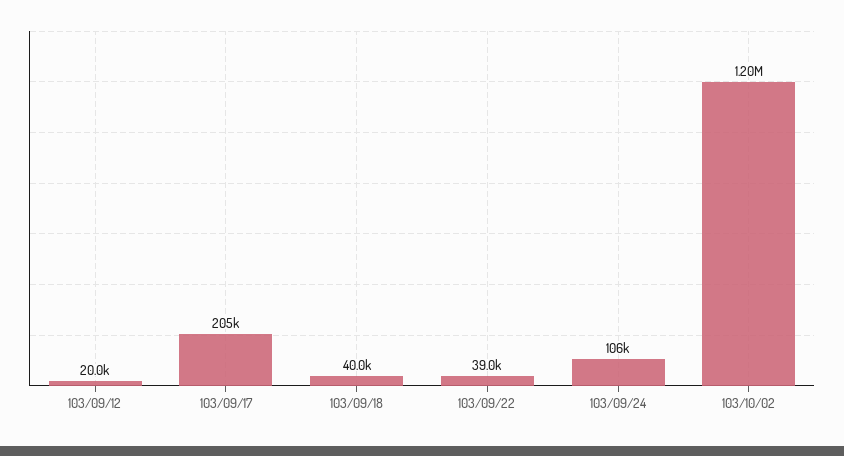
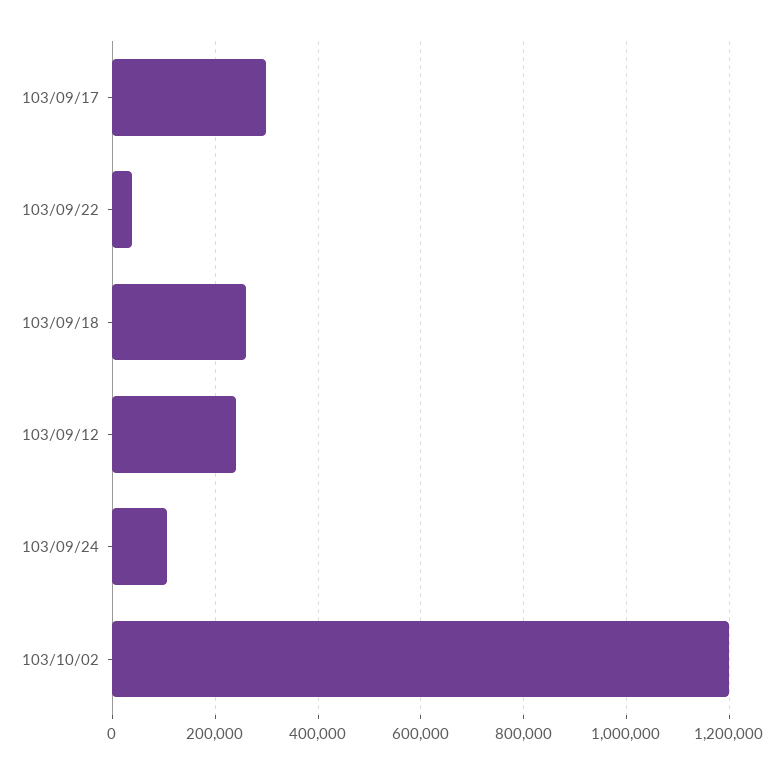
  {
-   "103/09/12": 20000,
+   "103/09/12": 240000,
-   "103/09/17": 205000,
+   "103/09/17": 300000,
-   "103/09/18": 40000,
+   "103/09/18": 260000,
    "103/09/22": 39000,
    "103/09/24": 106000,
    "103/10/02": 1200000
  }

